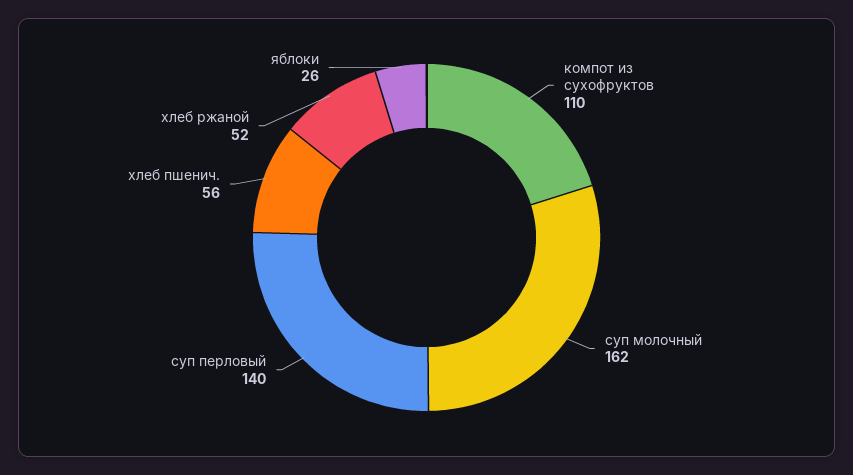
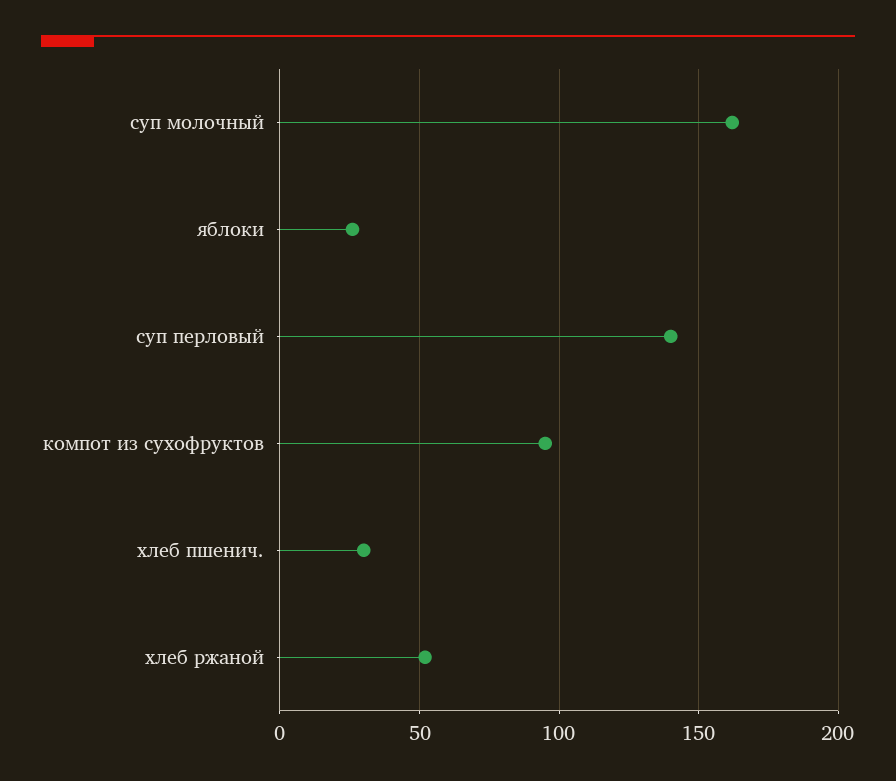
  {
-   "компот из сухофруктов": 110,
+   "компот из сухофруктов": 95,
    "суп молочный": 162,
    "суп перловый": 140,
-   "хлеб пшенич.": 56,
+   "хлеб пшенич.": 30,
    "хлеб ржаной": 52,
    "яблоки": 26
  }

